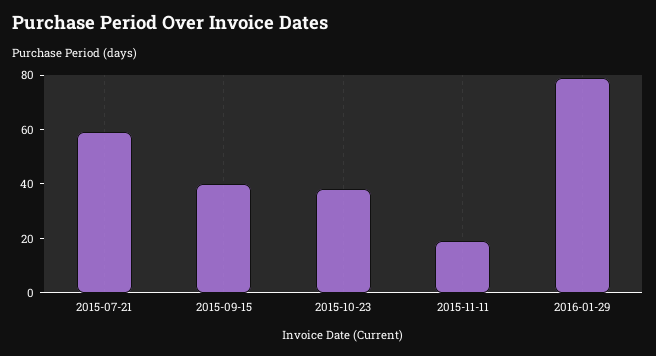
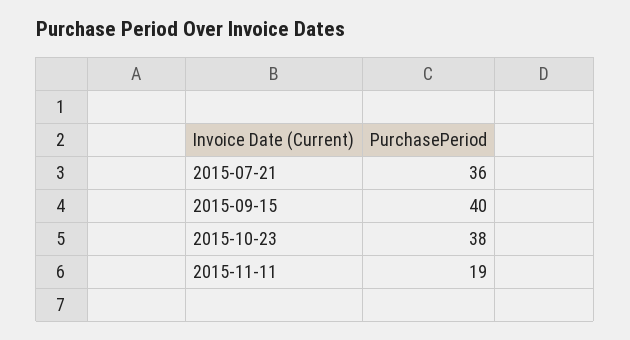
  {
-   "2015-07-21": 60,
+   "2015-07-21": 36,
    "2015-09-15": 40,
    "2015-10-23": 38,
-   "2015-11-11": 19,
+   "2015-11-11": 19
-   "2016-01-29": 80
  }

